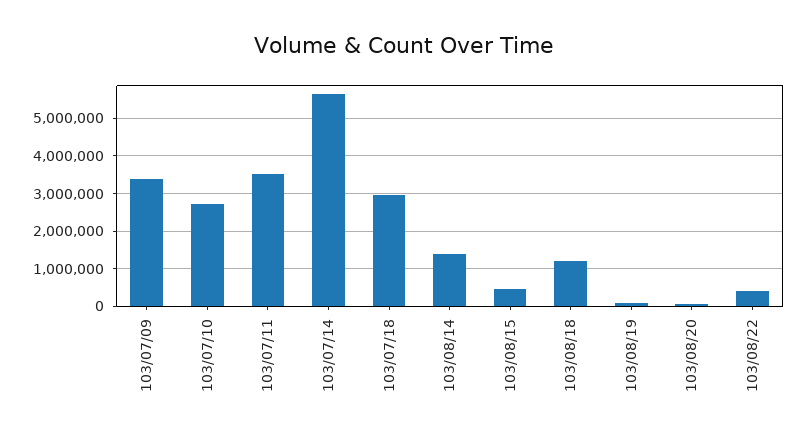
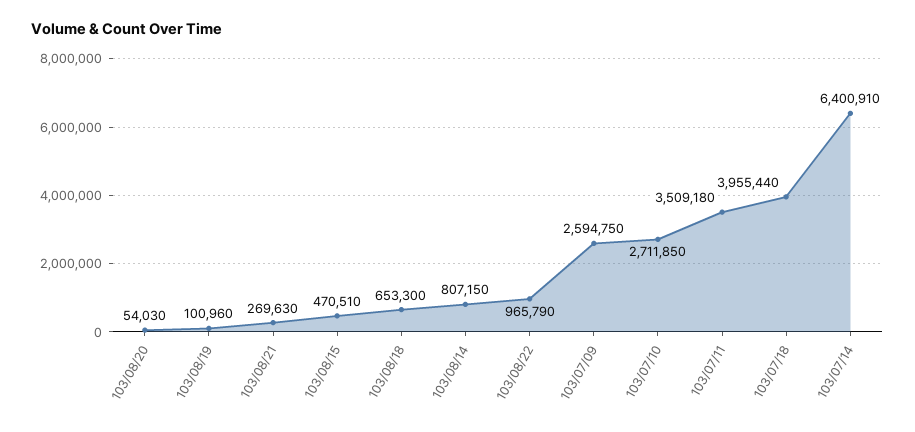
  {
-   "103/07/09": 3400000,
+   "103/07/09": 2594750,
    "103/07/10": 2711850,
    "103/07/11": 3509180,
-   "103/07/14": 5600000,
+   "103/07/14": 6400910,
-   "103/07/18": 3000000,
+   "103/07/18": 3955440,
-   "103/08/14": 1400000,
+   "103/08/14": 807150,
    "103/08/15": 470510,
-   "103/08/18": 1200000,
+   "103/08/18": 653300,
    "103/08/19": 100960,
    "103/08/20": 54030,
-   "103/08/22": 400000
+   "103/08/22": 965790,
+   "103/08/21": 269630
  }

